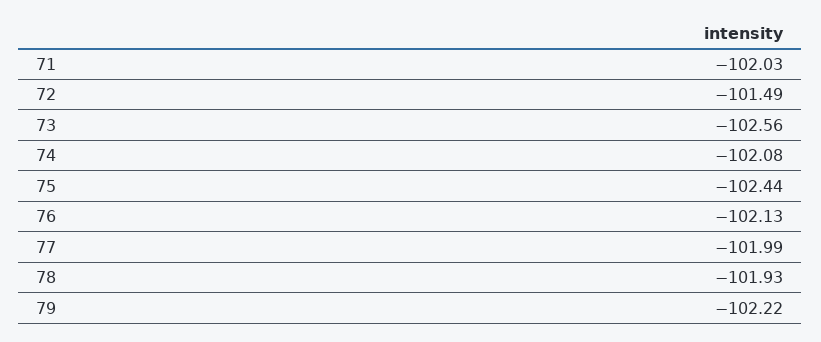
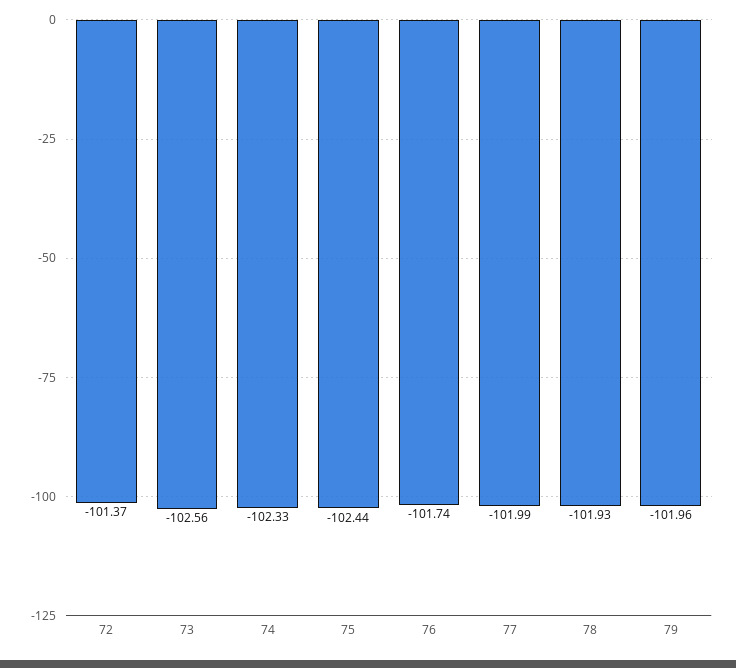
  {
-   "71": -102.03,
-   "72": -101.49,
+   "72": -101.37,
    "73": -102.56,
-   "74": -102.08,
+   "74": -102.33,
    "75": -102.44,
-   "76": -102.13,
+   "76": -101.74,
    "77": -101.99,
    "78": -101.93,
-   "79": -102.22
+   "79": -101.96
  }

